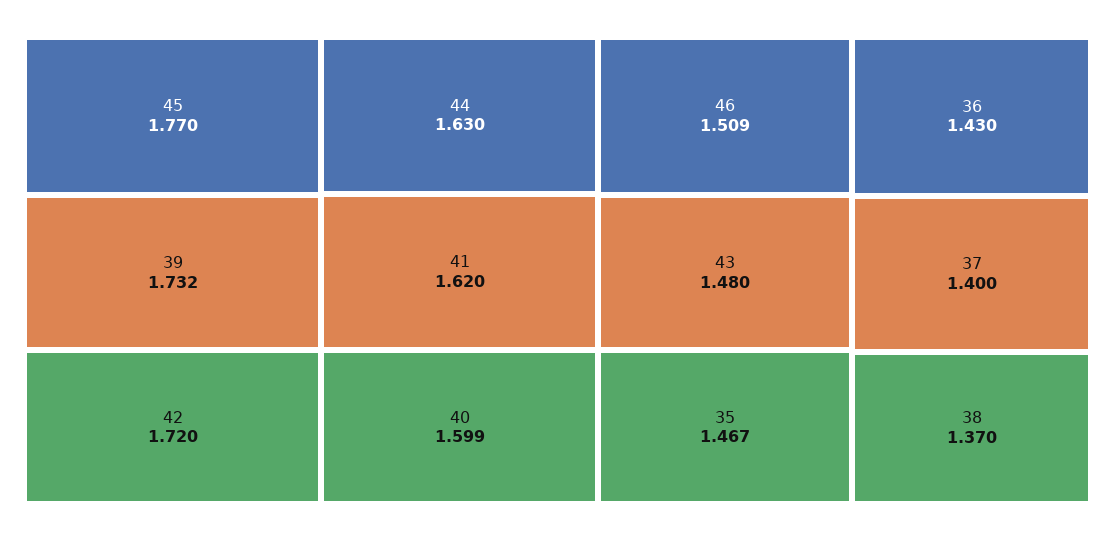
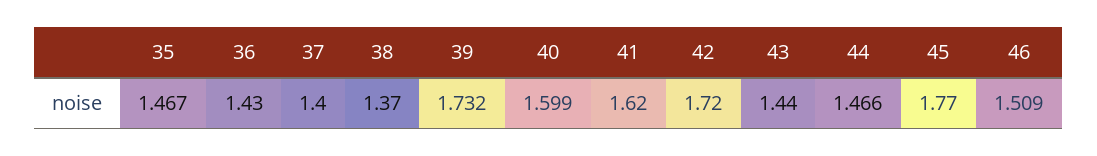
  {
    "45": 1.77,
    "39": 1.732,
    "42": 1.72,
-   "44": 1.63,
+   "44": 1.466,
    "41": 1.62,
    "40": 1.599,
    "46": 1.509,
-   "43": 1.48,
+   "43": 1.44,
    "35": 1.467,
    "36": 1.43,
    "37": 1.4,
    "38": 1.37
  }

